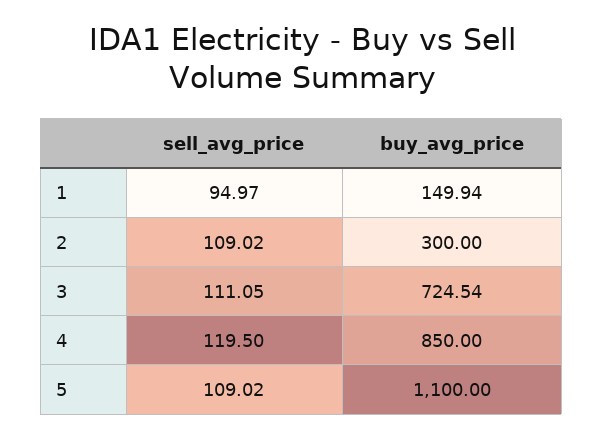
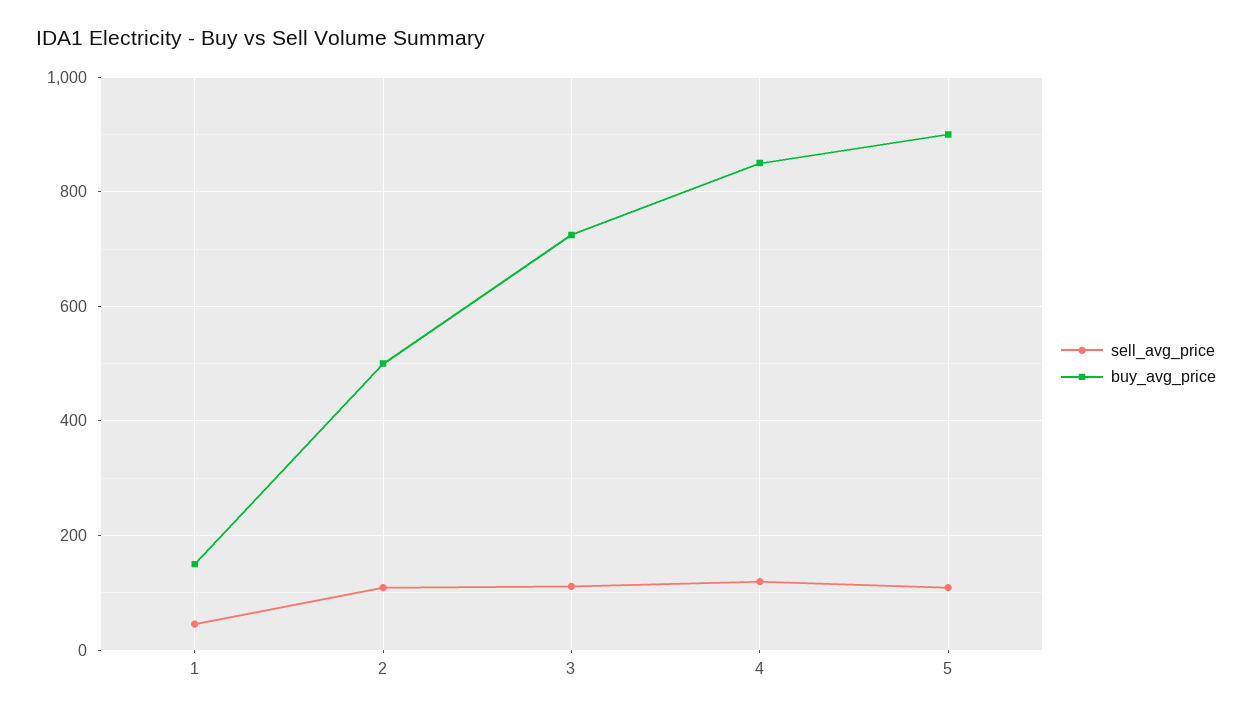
  {
    "sell_avg_price": {
-     "1": 94.97,
+     "1": 40,
      "2": 109.02,
      "3": 111.05,
      "4": 119.5,
      "5": 109.02
    },
    "buy_avg_price": {
      "1": 149.94,
-     "2": 300,
+     "2": 500,
      "3": 724.54,
      "4": 850,
-     "5": 1100
+     "5": 900
    }
  }

